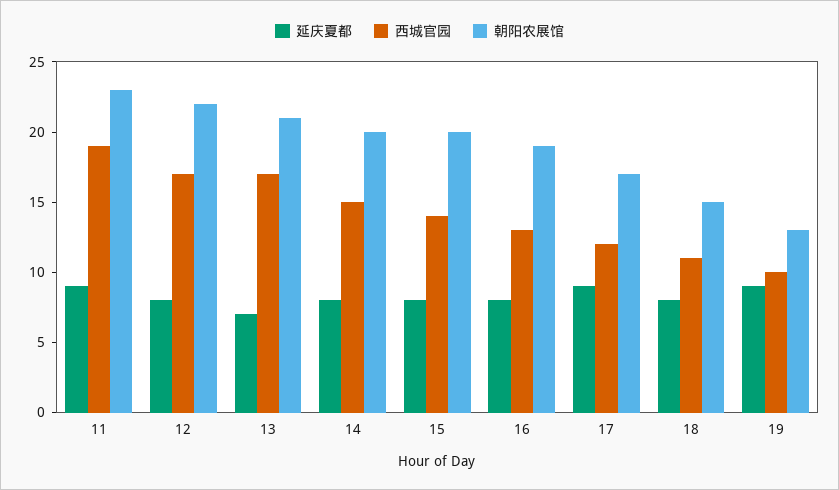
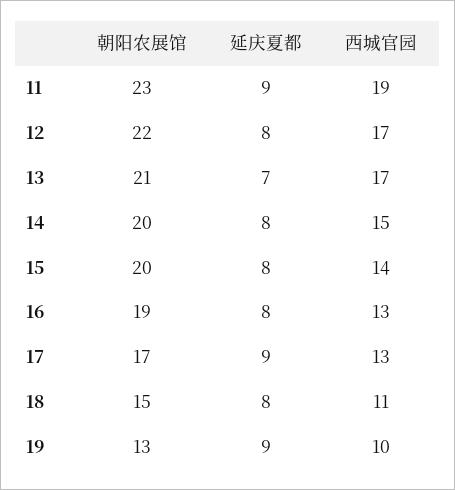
  {
    "延庆夏都": {
      "11": 9,
      "12": 8,
      "13": 7,
      "14": 8,
      "15": 8,
      "16": 8,
      "17": 9,
      "18": 8,
      "19": 9
    },
    "西城官园": {
      "11": 19,
      "12": 17,
      "13": 17,
      "14": 15,
      "15": 14,
      "16": 13,
-     "17": 12,
+     "17": 13,
      "18": 11,
      "19": 10
    },
    "朝阳农展馆": {
      "11": 23,
      "12": 22,
      "13": 21,
      "14": 20,
      "15": 20,
      "16": 19,
      "17": 17,
      "18": 15,
      "19": 13
    }
  }

